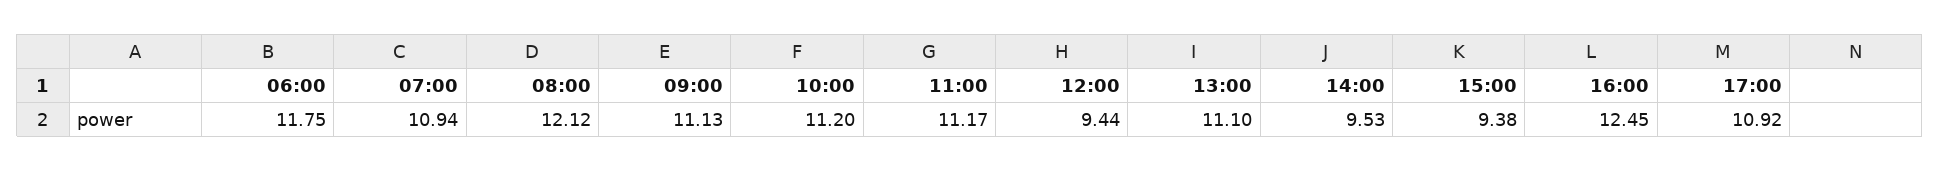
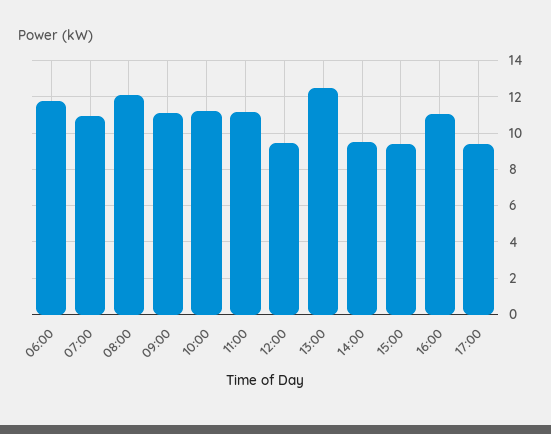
  {
    "06:00": 11.75,
    "07:00": 10.94,
    "08:00": 12.12,
    "09:00": 11.13,
    "10:00": 11.2,
    "11:00": 11.17,
    "12:00": 9.44,
-   "13:00": 11.1,
+   "13:00": 12.5,
    "14:00": 9.53,
    "15:00": 9.38,
-   "16:00": 12.45,
+   "16:00": 11,
-   "17:00": 10.92
+   "17:00": 9.5
  }

